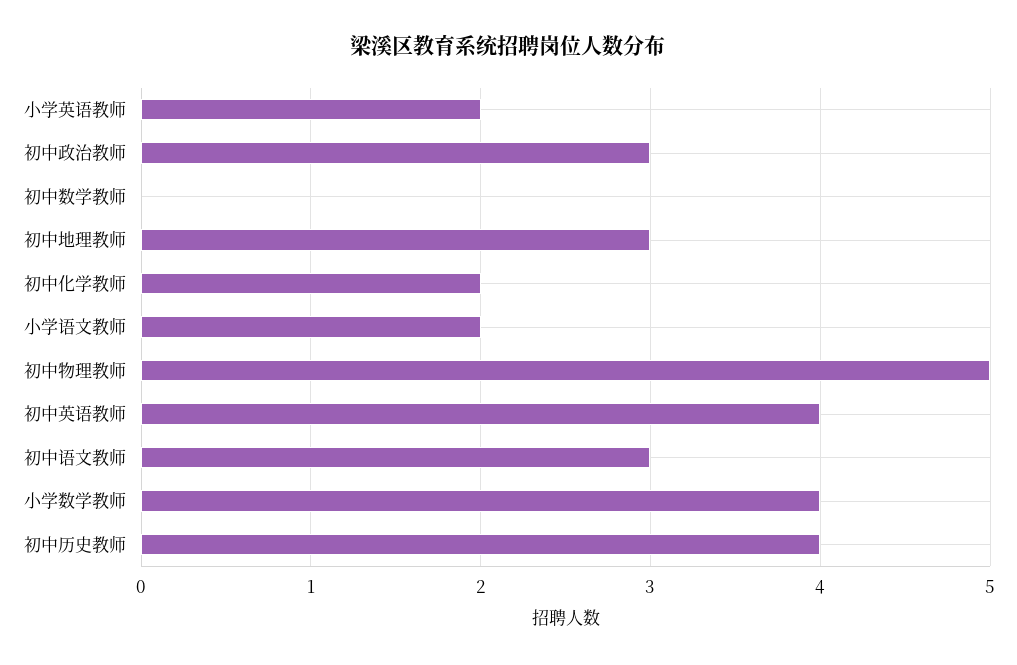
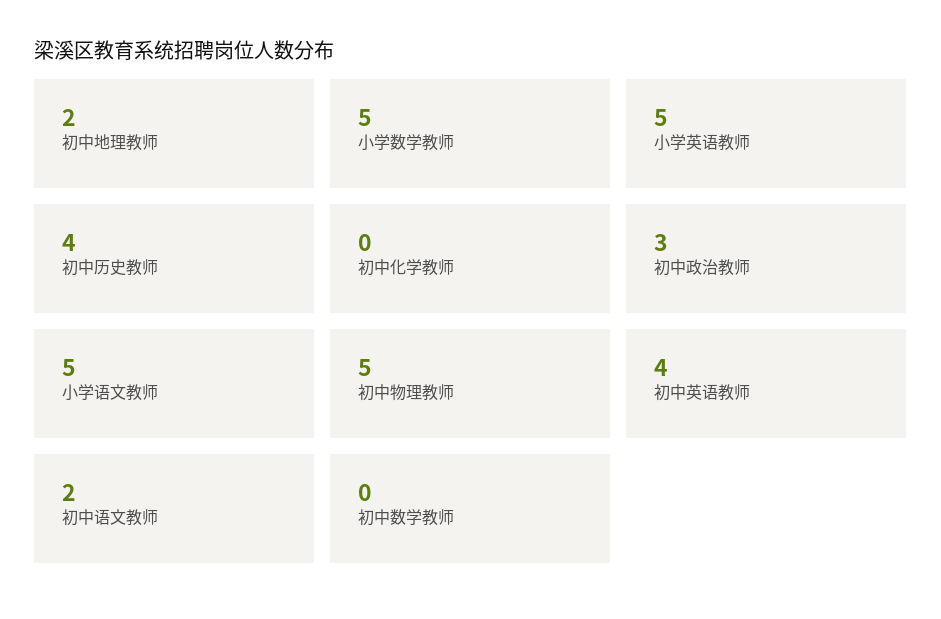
  {
-   "小学英语教师": 2,
+   "小学英语教师": 5,
    "初中政治教师": 3,
    "初中数学教师": 0,
-   "初中地理教师": 3,
+   "初中地理教师": 2,
-   "初中化学教师": 2,
+   "初中化学教师": 0,
-   "小学语文教师": 2,
+   "小学语文教师": 5,
    "初中物理教师": 5,
    "初中英语教师": 4,
-   "初中语文教师": 3,
+   "初中语文教师": 2,
-   "小学数学教师": 4,
+   "小学数学教师": 5,
    "初中历史教师": 4
  }

